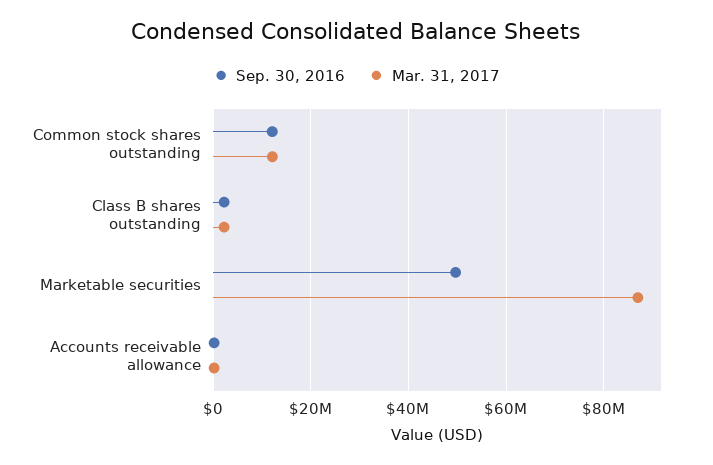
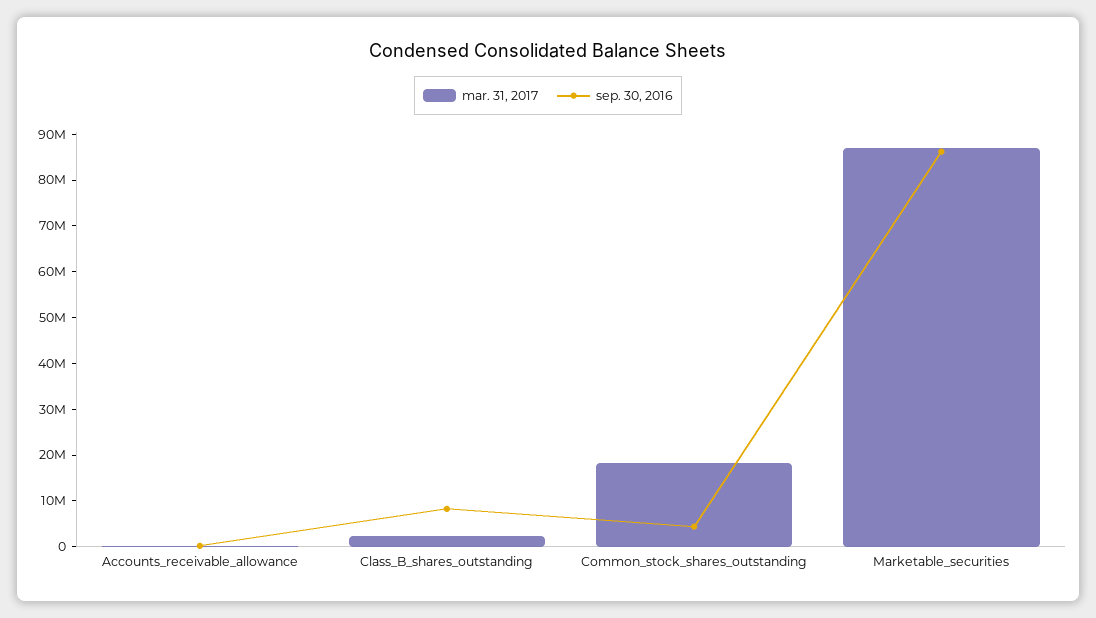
  {
    "Sep. 30, 2016": {
-     "Common stock shares outstanding": 12000000,
+     "Common stock shares outstanding": 4000000,
-     "Class B shares outstanding": 2000000,
+     "Class B shares outstanding": 8000000,
-     "Marketable securities": 50000000,
+     "Marketable securities": 86000000,
      "Accounts receivable allowance": 0
    },
    "Mar. 31, 2017": {
-     "Common stock shares outstanding": 12000000,
+     "Common stock shares outstanding": 18000000,
      "Class B shares outstanding": 2000000,
      "Marketable securities": 88000000,
      "Accounts receivable allowance": 0
    }
  }

